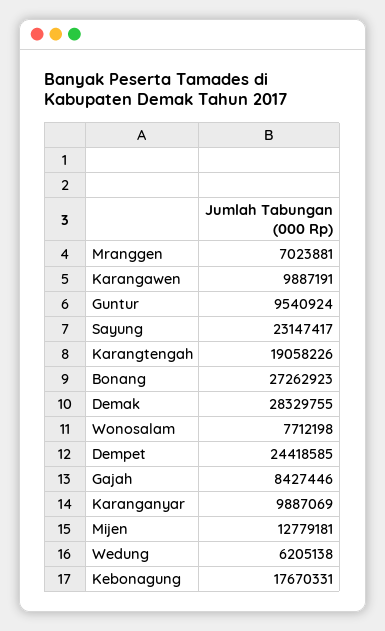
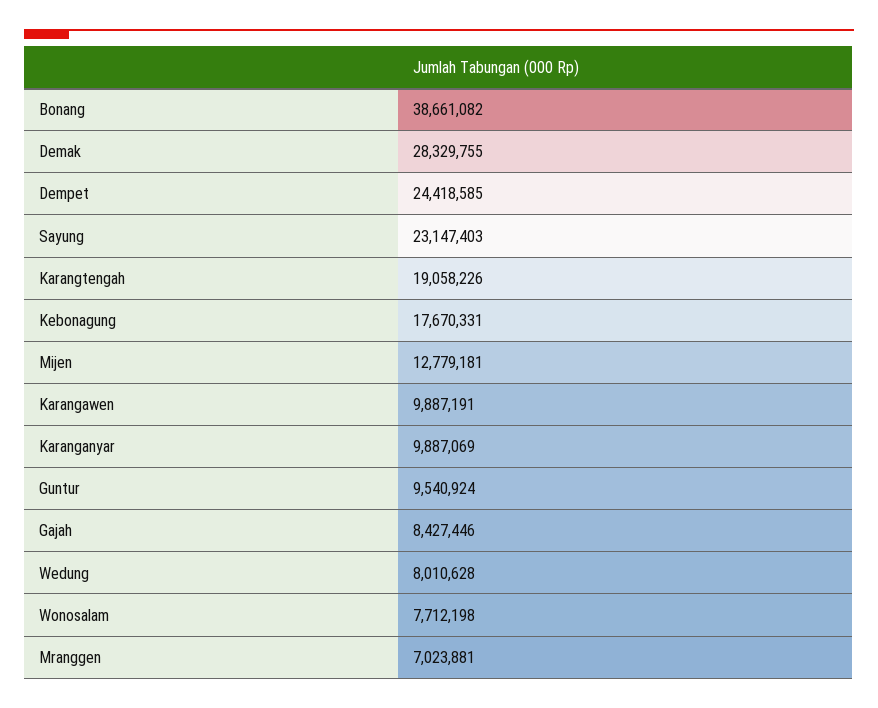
  {
    "Mranggen": 7023881,
    "Karangawen": 9887191,
    "Guntur": 9540924,
-   "Sayung": 23147417,
+   "Sayung": 23147403,
    "Karangtengah": 19058226,
-   "Bonang": 27262923,
+   "Bonang": 38661082,
    "Demak": 28329755,
    "Wonosalam": 7712198,
    "Dempet": 24418585,
    "Gajah": 8427446,
    "Karanganyar": 9887069,
    "Mijen": 12779181,
-   "Wedung": 6205138,
+   "Wedung": 8010628,
    "Kebonagung": 17670331
  }

